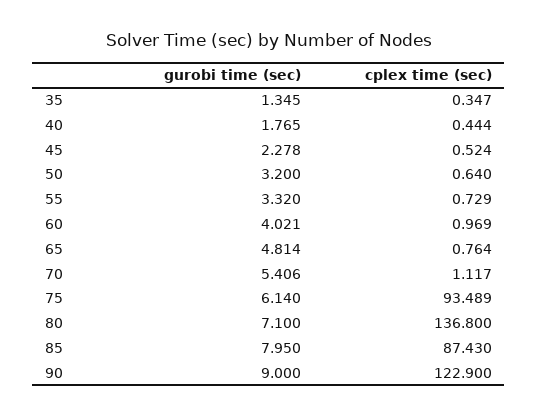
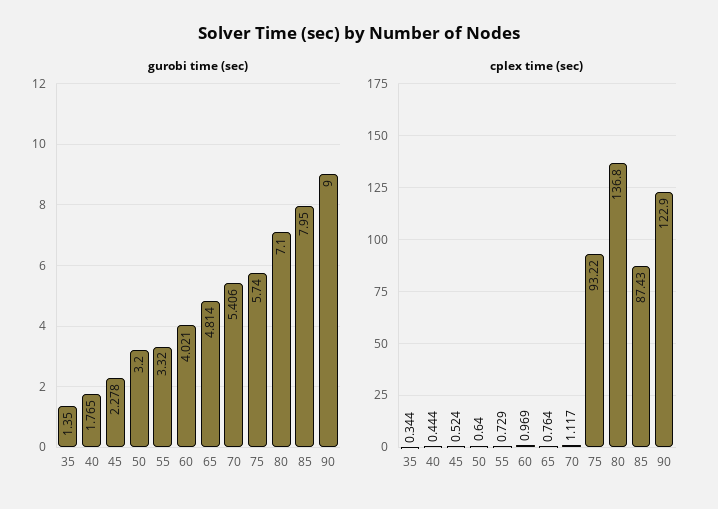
  {
    "gurobi time (sec)": {
-     "35": 1.345,
+     "35": 1.35,
      "40": 1.765,
      "45": 2.278,
      "50": 3.2,
      "55": 3.32,
      "60": 4.021,
      "65": 4.814,
      "70": 5.406,
-     "75": 6.14,
+     "75": 5.74,
      "80": 7.1,
      "85": 7.95,
      "90": 9
    },
    "cplex time (sec)": {
-     "35": 0.347,
+     "35": 0.344,
      "40": 0.444,
      "45": 0.524,
      "50": 0.64,
      "55": 0.729,
      "60": 0.969,
      "65": 0.764,
      "70": 1.117,
-     "75": 93.489,
+     "75": 93.22,
      "80": 136.8,
      "85": 87.43,
      "90": 122.9
    }
  }

